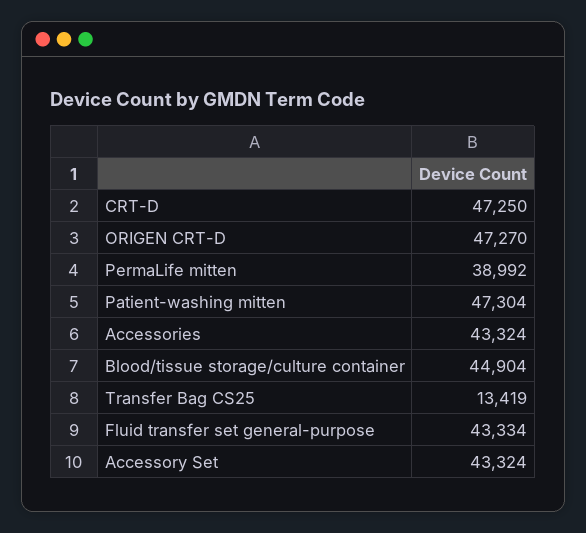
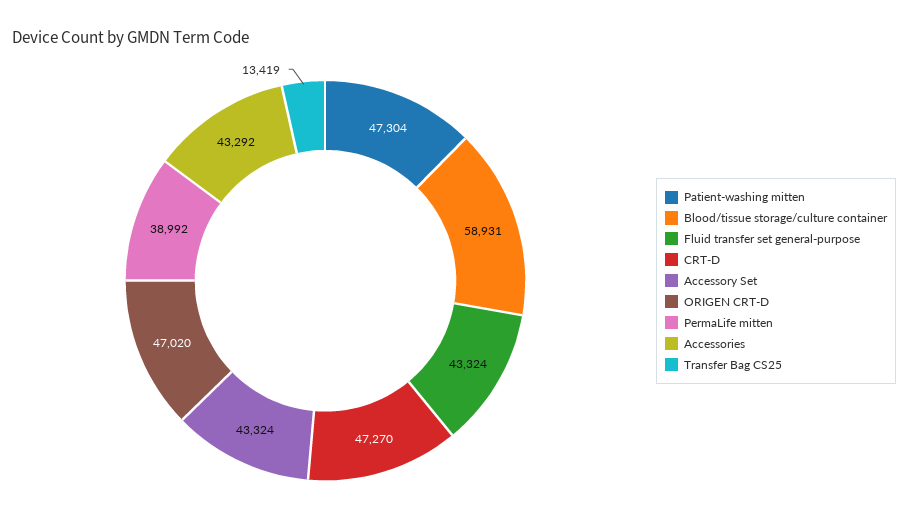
  {
-   "CRT-D": 47250,
+   "CRT-D": 47270,
-   "ORIGEN CRT-D": 47270,
+   "ORIGEN CRT-D": 47020,
    "PermaLife mitten": 38992,
    "Patient-washing mitten": 47304,
-   "Accessories": 43324,
+   "Accessories": 43292,
-   "Blood/tissue storage/culture container": 44904,
+   "Blood/tissue storage/culture container": 58931,
    "Transfer Bag CS25": 13419,
-   "Fluid transfer set general-purpose": 43334,
+   "Fluid transfer set general-purpose": 43324,
    "Accessory Set": 43324
  }

